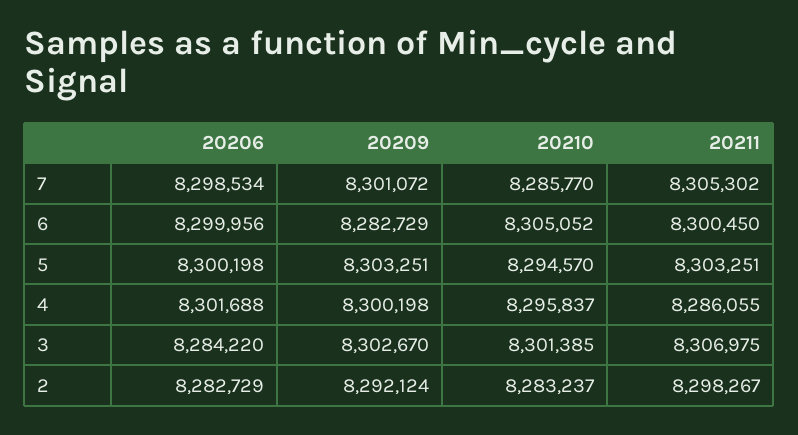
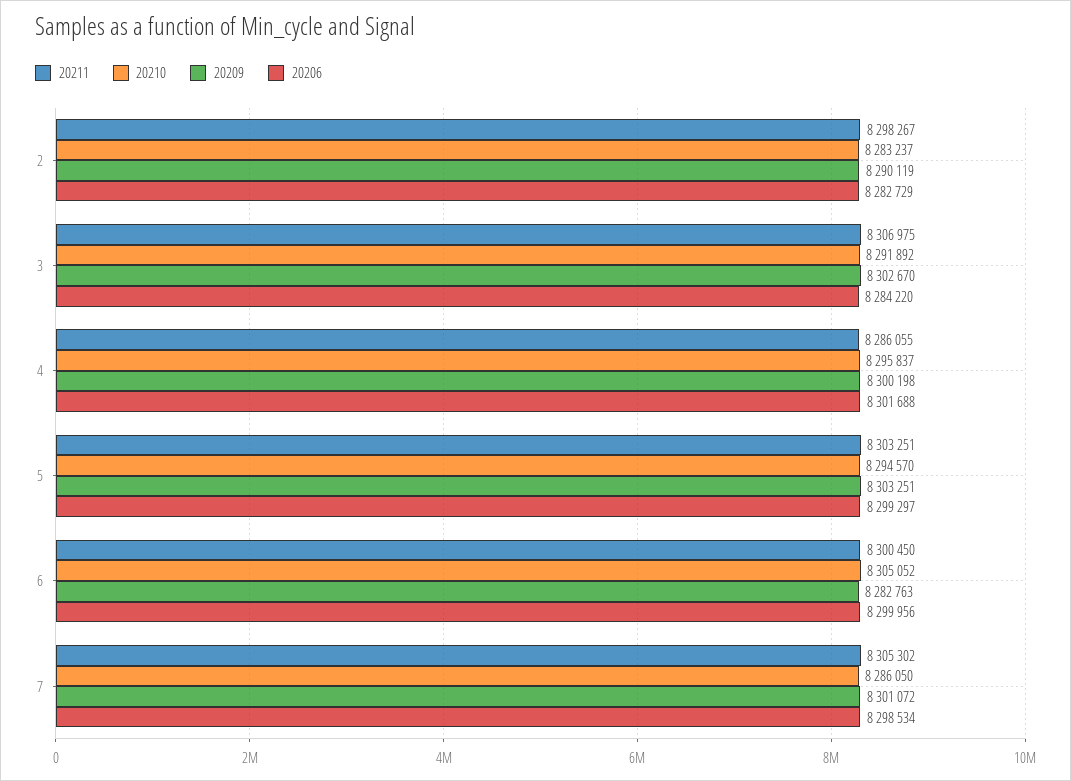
  {
    "20206": {
      "7": 8298534,
      "6": 8299956,
-     "5": 8300198,
+     "5": 8299297,
      "4": 8301688,
      "3": 8284220,
      "2": 8282729
    },
    "20209": {
      "7": 8301072,
-     "6": 8282729,
+     "6": 8282763,
      "5": 8303251,
      "4": 8300198,
      "3": 8302670,
-     "2": 8292124
+     "2": 8290119
    },
    "20210": {
-     "7": 8285770,
+     "7": 8286050,
      "6": 8305052,
      "5": 8294570,
      "4": 8295837,
-     "3": 8301385,
+     "3": 8291892,
      "2": 8283237
    },
    "20211": {
      "7": 8305302,
      "6": 8300450,
      "5": 8303251,
      "4": 8286055,
      "3": 8306975,
      "2": 8298267
    }
  }

